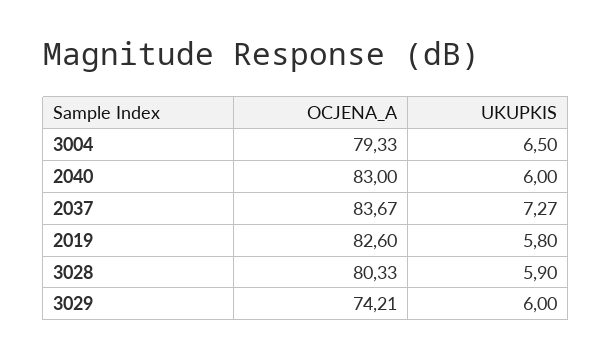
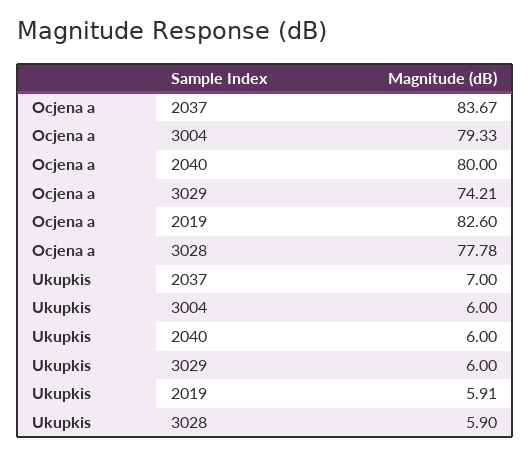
  {
    "OCJENA_A": {
      "3004": 79.33,
-     "2040": 83,
+     "2040": 80,
      "2037": 83.67,
      "2019": 82.6,
-     "3028": 80.33,
+     "3028": 77.78,
      "3029": 74.21
    },
    "UKUPKIS": {
-     "3004": 6.5,
+     "3004": 6,
      "2040": 6,
-     "2037": 7.27,
+     "2037": 7,
-     "2019": 5.8,
+     "2019": 5.91,
      "3028": 5.9,
      "3029": 6
    }
  }

